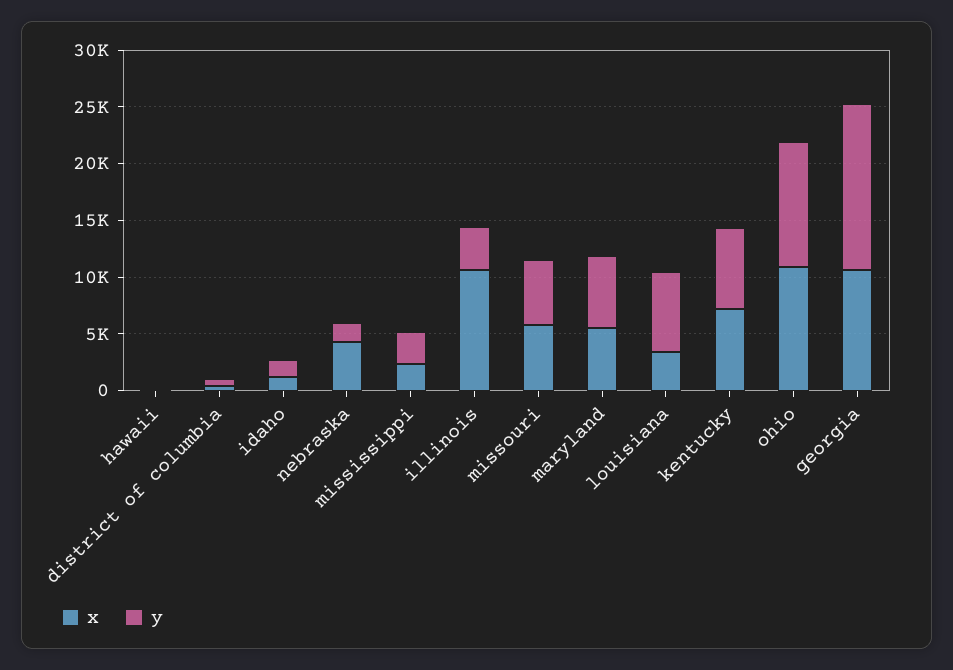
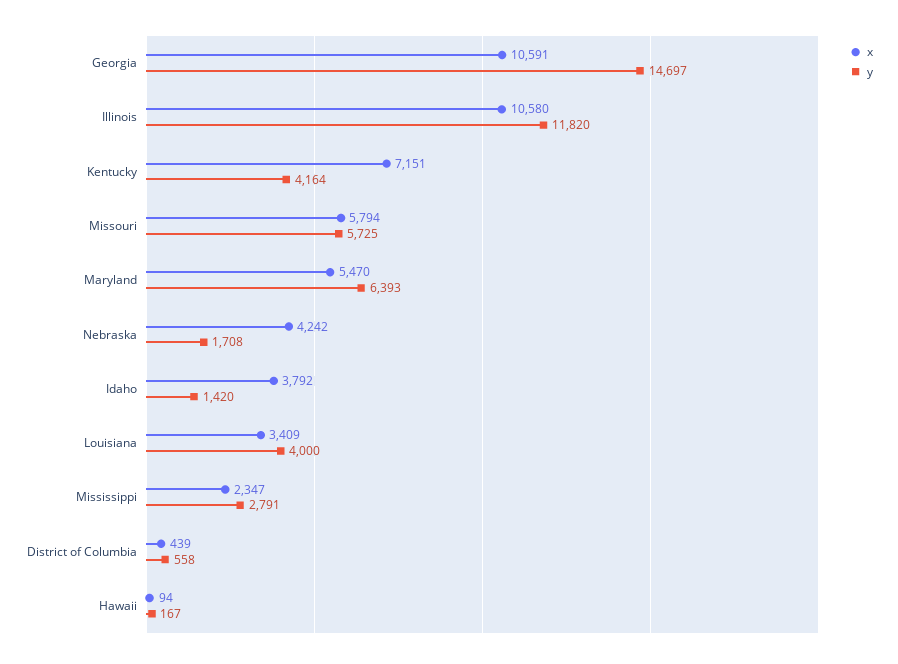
  {
    "x": {
      "hawaii": 94,
      "district of columbia": 439,
-     "idaho": 1000,
+     "idaho": 3792,
      "nebraska": 4242,
      "mississippi": 2347,
      "illinois": 10580,
      "missouri": 5794,
      "maryland": 5470,
      "louisiana": 3409,
      "kentucky": 7151,
-     "ohio": 11000,
      "georgia": 10591
    },
    "y": {
      "hawaii": 167,
      "district of columbia": 558,
      "idaho": 1420,
      "nebraska": 1708,
      "mississippi": 2791,
-     "illinois": 4000,
+     "illinois": 11820,
      "missouri": 5725,
      "maryland": 6393,
-     "louisiana": 7000,
+     "louisiana": 4000,
-     "kentucky": 7000,
+     "kentucky": 4164,
-     "ohio": 11000,
      "georgia": 14697
    }
  }

